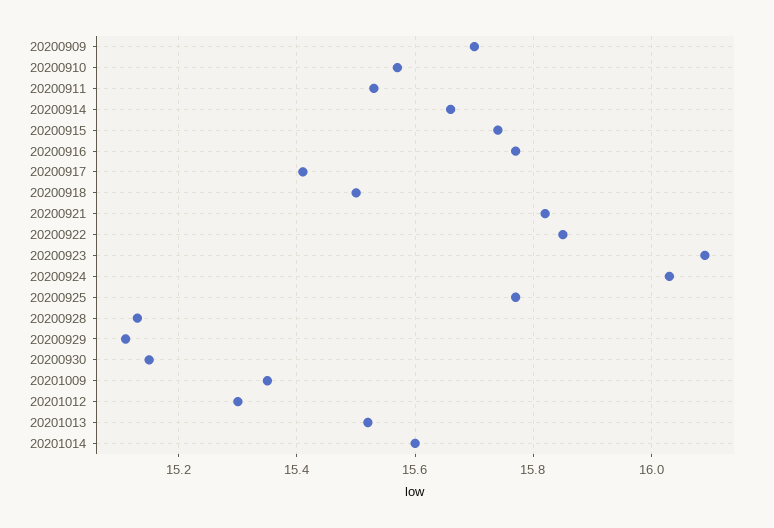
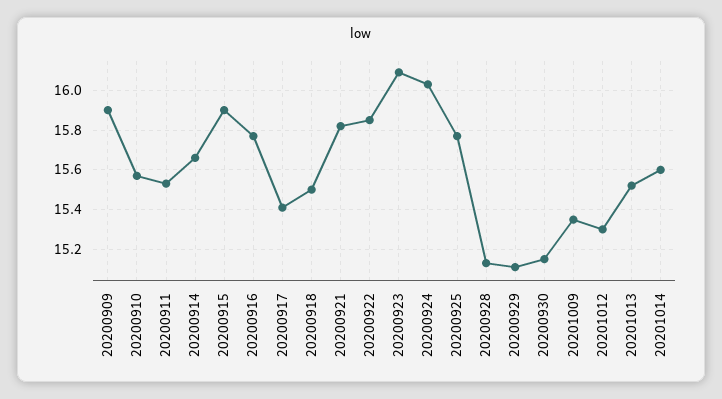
  {
-   "20200909": 15.7,
+   "20200909": 15.9,
    "20200910": 15.55,
    "20200911": 15.55,
    "20200914": 15.65,
-   "20200915": 15.75,
+   "20200915": 15.9,
    "20200916": 15.75,
    "20200917": 15.4,
    "20200918": 15.5,
    "20200921": 15.8,
    "20200922": 15.85,
    "20200923": 16.1,
    "20200924": 16.05,
    "20200925": 15.75,
    "20200928": 15.15,
    "20200929": 15.1,
    "20200930": 15.15,
    "20201009": 15.35,
    "20201012": 15.3,
    "20201013": 15.5,
    "20201014": 15.6
  }

